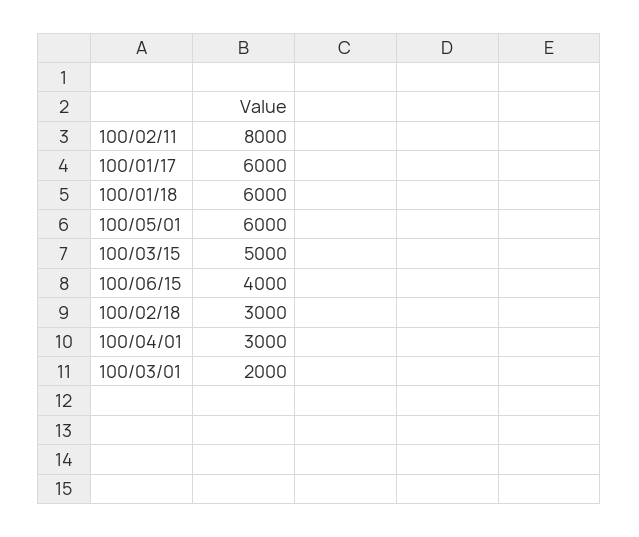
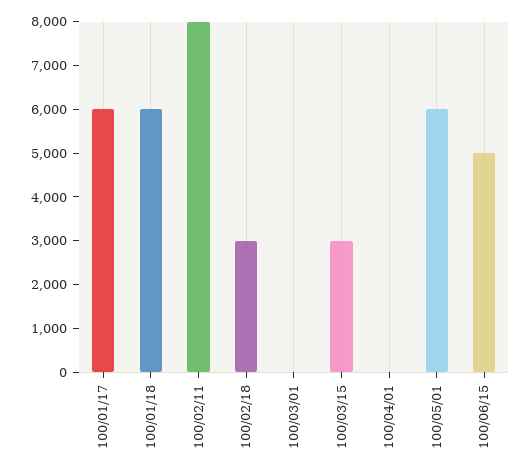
  {
    "100/02/11": 8000,
    "100/01/17": 6000,
    "100/01/18": 6000,
    "100/05/01": 6000,
-   "100/03/15": 5000,
+   "100/03/15": 3000,
-   "100/06/15": 4000,
+   "100/06/15": 5000,
    "100/02/18": 3000,
-   "100/04/01": 3000,
+   "100/04/01": 0,
-   "100/03/01": 2000
+   "100/03/01": 0
  }

